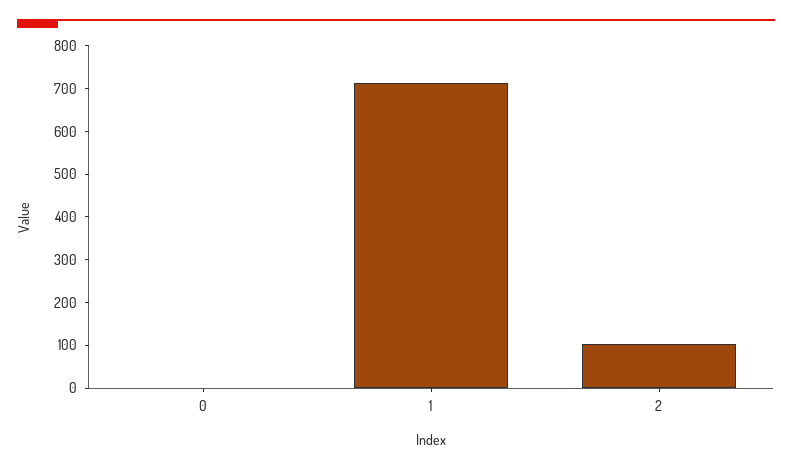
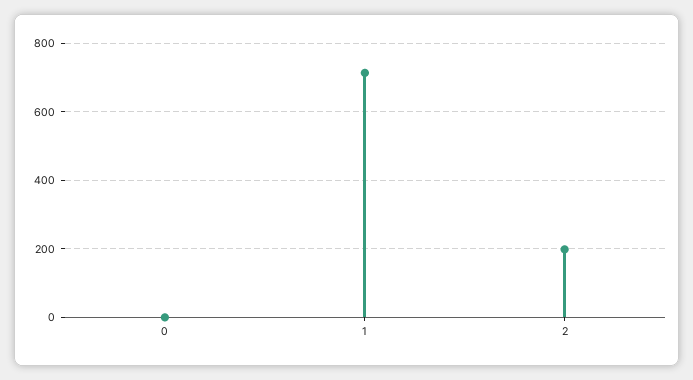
  {
    "0": 0,
    "1": 720,
-   "2": 100
+   "2": 200
  }

